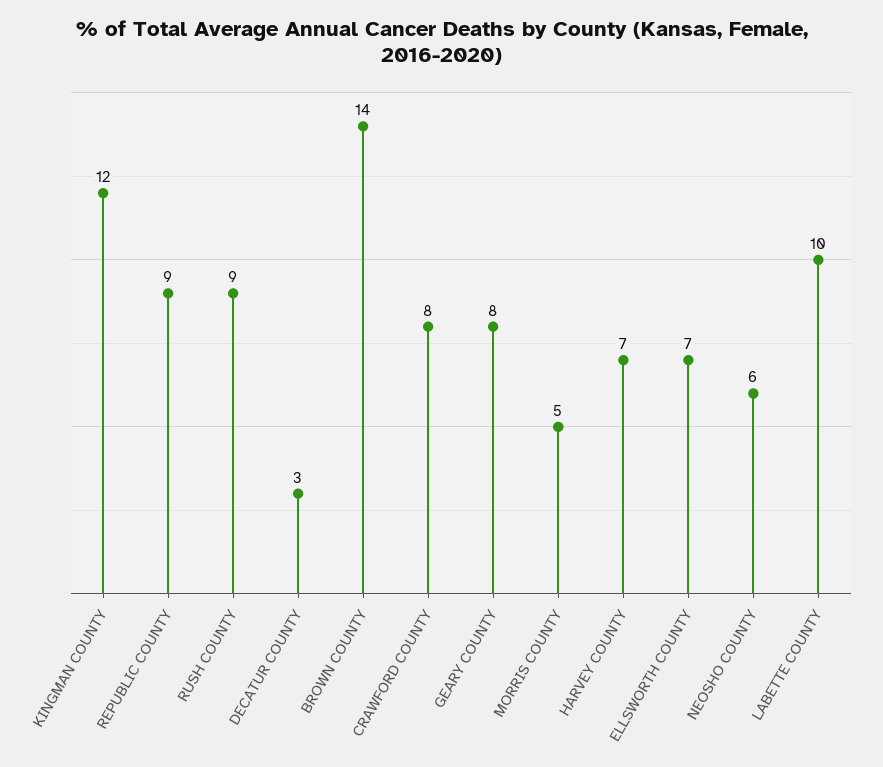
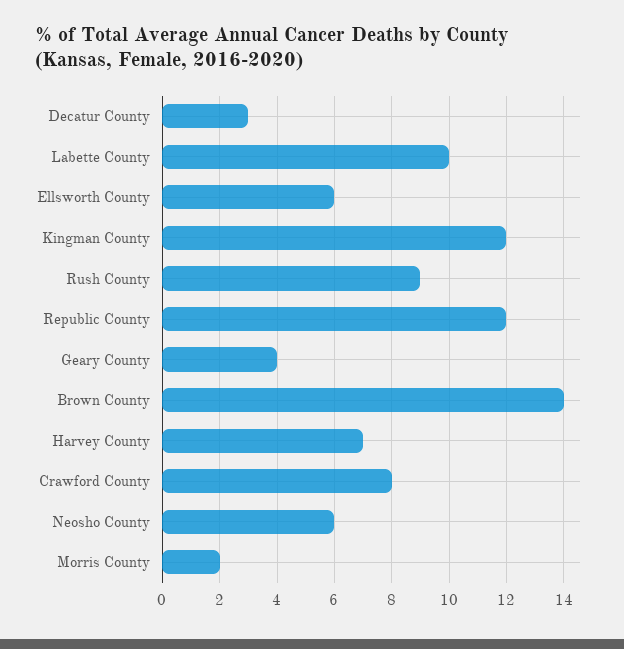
  {
    "KINGMAN COUNTY": 12,
-   "REPUBLIC COUNTY": 9,
+   "REPUBLIC COUNTY": 12,
    "RUSH COUNTY": 9,
    "DECATUR COUNTY": 3,
    "BROWN COUNTY": 14,
    "CRAWFORD COUNTY": 8,
-   "GEARY COUNTY": 8,
+   "GEARY COUNTY": 4,
-   "MORRIS COUNTY": 5,
+   "MORRIS COUNTY": 2,
    "HARVEY COUNTY": 7,
-   "ELLSWORTH COUNTY": 7,
+   "ELLSWORTH COUNTY": 6,
    "NEOSHO COUNTY": 6,
    "LABETTE COUNTY": 10
  }

